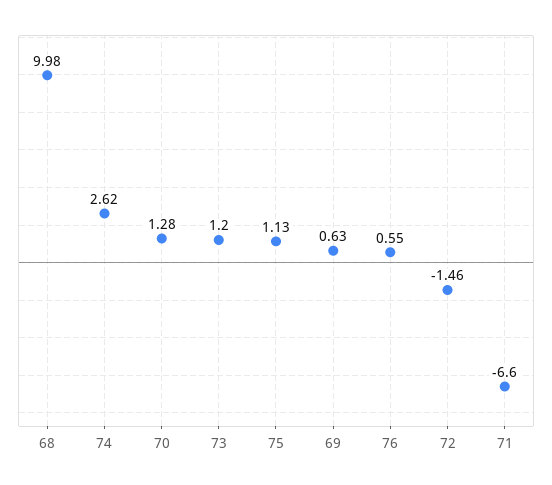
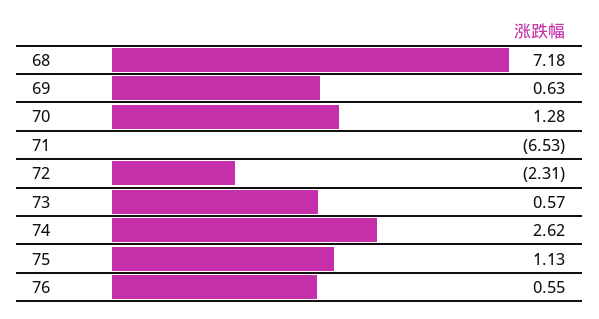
  {
-   "68": 9.98,
+   "68": 7.18,
    "74": 2.62,
    "70": 1.28,
-   "73": 1.2,
+   "73": 0.57,
    "75": 1.13,
    "69": 0.63,
    "76": 0.55,
-   "72": -1.46,
+   "72": -2.31,
-   "71": -6.6
+   "71": -6.53
  }

